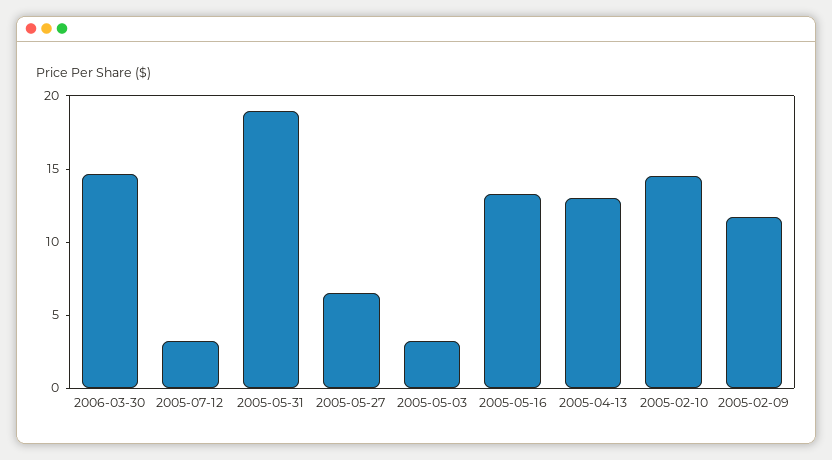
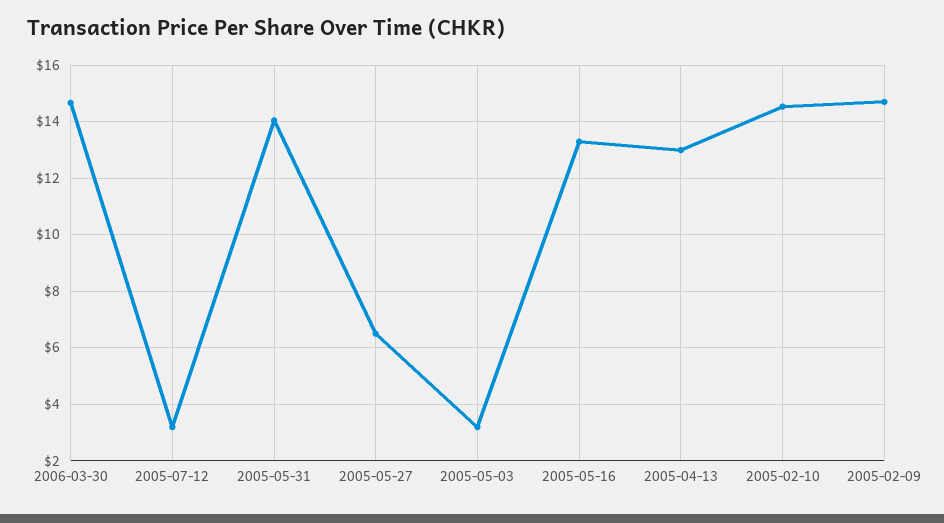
  {
    "2006-03-30": 14.75,
    "2005-07-12": 3.25,
-   "2005-05-31": 19,
+   "2005-05-31": 14,
    "2005-05-27": 6.5,
    "2005-05-03": 3.25,
    "2005-05-16": 13.25,
    "2005-04-13": 13,
    "2005-02-10": 14.5,
-   "2005-02-09": 12
+   "2005-02-09": 14.75
  }

